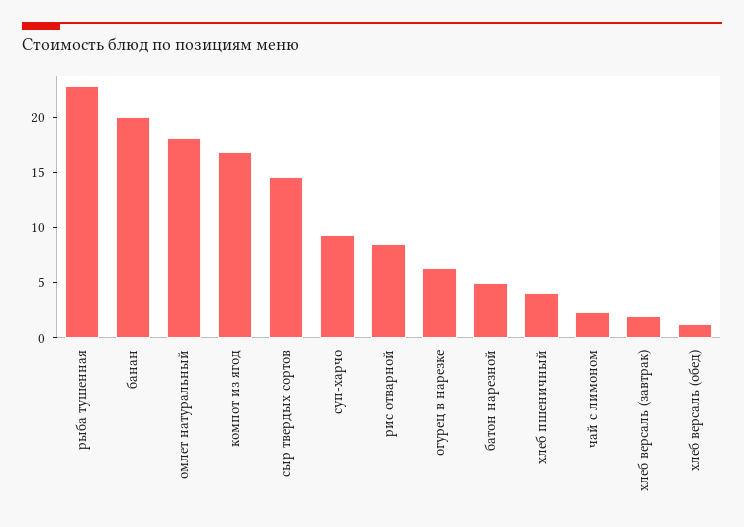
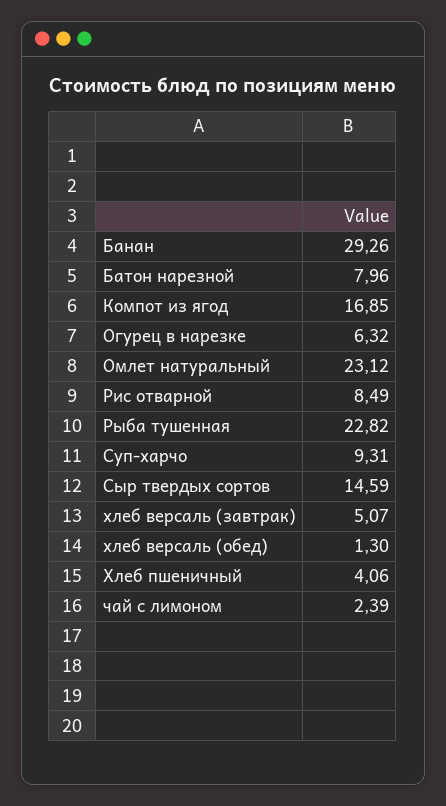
  {
    "рыба тушенная": 22.82,
-   "банан": 20,
+   "банан": 29.26,
-   "омлет натуральный": 18,
+   "омлет натуральный": 23.12,
    "компот из ягод": 16.85,
    "сыр твердых сортов": 14.59,
    "суп-харчо": 9.31,
    "рис отварной": 8.49,
    "огурец в нарезке": 6.32,
-   "батон нарезной": 5,
+   "батон нарезной": 7.96,
    "хлеб пшеничный": 4.06,
    "чай с лимоном": 2.39,
-   "хлеб версаль (завтрак)": 2,
+   "хлеб версаль (завтрак)": 5.07,
    "хлеб версаль (обед)": 1.3
  }

